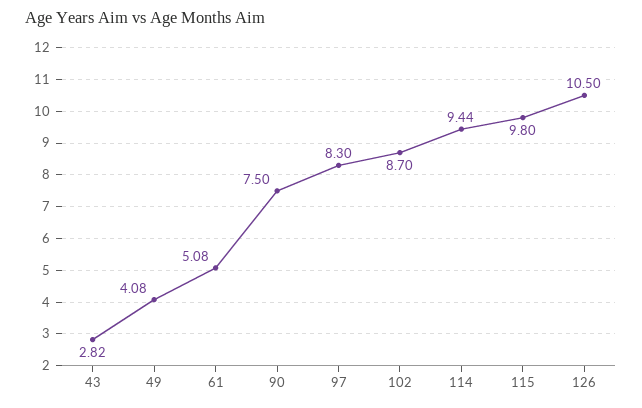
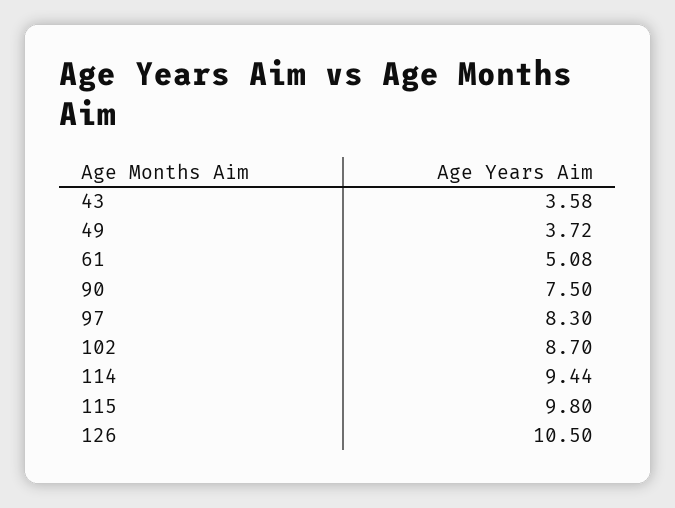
  {
-   "43": 2.82,
+   "43": 3.58,
-   "49": 4.08,
+   "49": 3.72,
    "61": 5.08,
    "90": 7.5,
    "97": 8.3,
    "102": 8.7,
    "114": 9.44,
    "115": 9.8,
    "126": 10.5
  }

